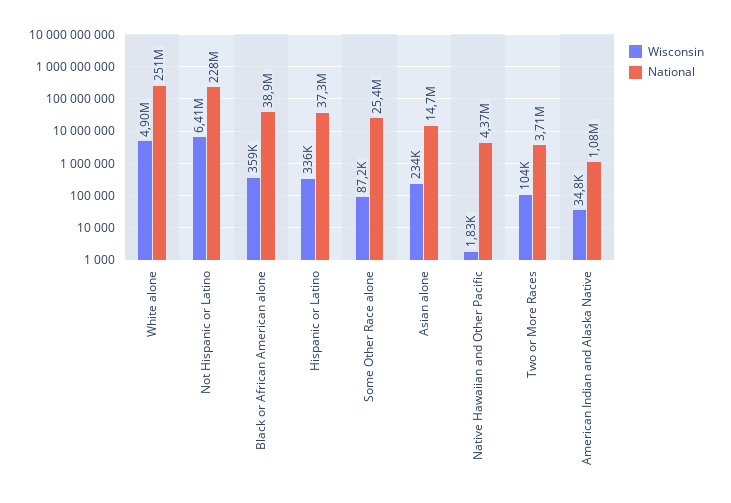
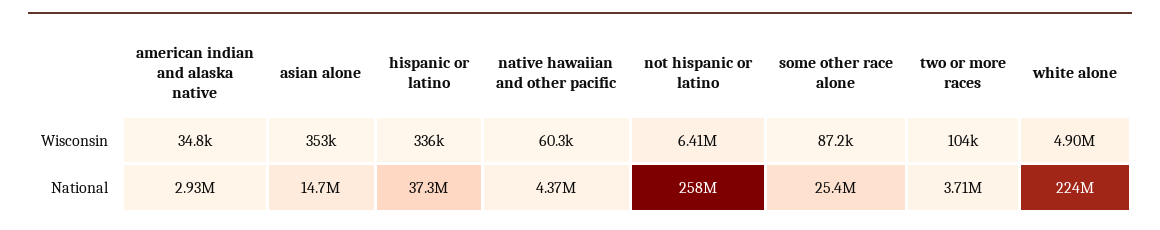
  {
    "Wisconsin": {
      "White alone": 4900000,
      "Not Hispanic or Latino": 6410000,
-     "Black or African American alone": 359000,
      "Hispanic or Latino": 336000,
      "Some Other Race alone": 87200,
-     "Asian alone": 234000,
+     "Asian alone": 353000,
-     "Native Hawaiian and Other Pacific": 1830,
+     "Native Hawaiian and Other Pacific": 60300,
      "Two or More Races": 104000,
      "American Indian and Alaska Native": 34800
    },
    "National": {
-     "White alone": 251000000,
+     "White alone": 224000000,
-     "Not Hispanic or Latino": 228000000,
+     "Not Hispanic or Latino": 258000000,
-     "Black or African American alone": 38900000,
      "Hispanic or Latino": 37300000,
      "Some Other Race alone": 25400000,
      "Asian alone": 14700000,
      "Native Hawaiian and Other Pacific": 4370000,
      "Two or More Races": 3710000,
-     "American Indian and Alaska Native": 1080000
+     "American Indian and Alaska Native": 2930000
    }
  }

